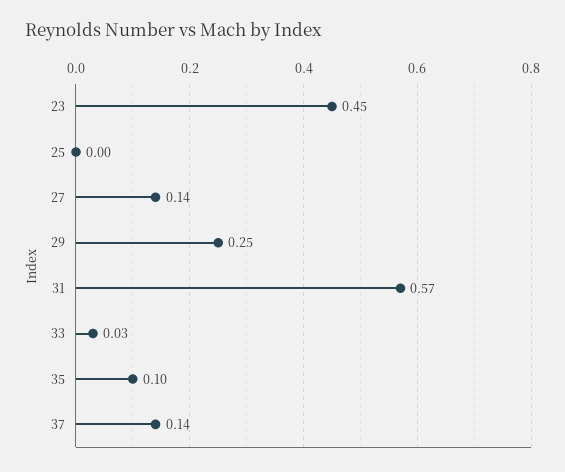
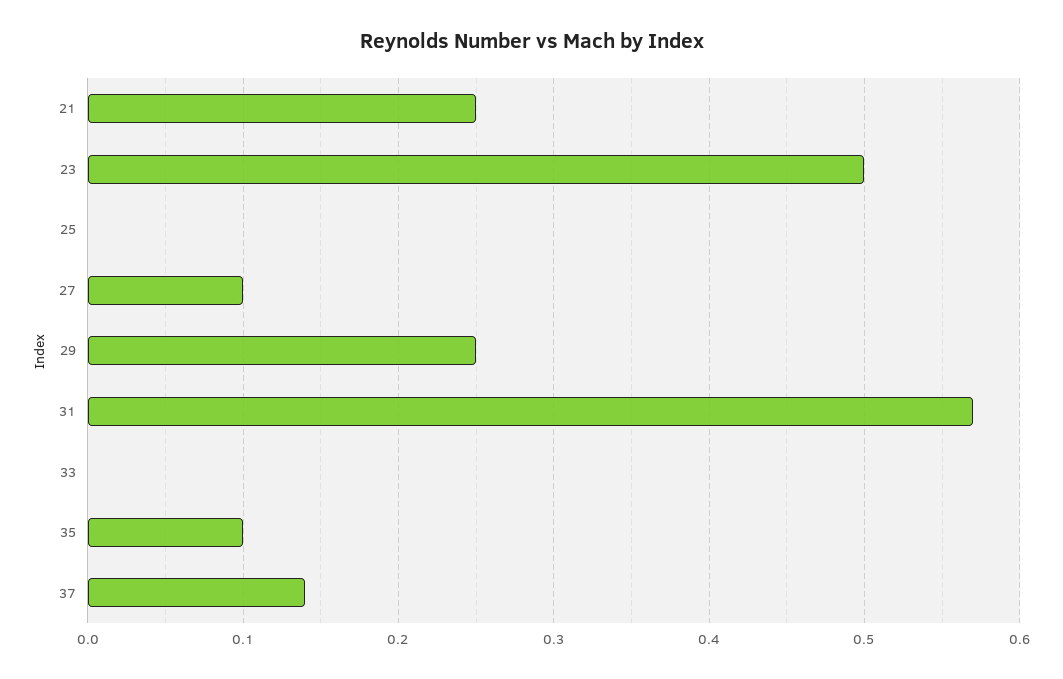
  {
-   "23": 0.45,
+   "23": 0.5,
    "25": 0,
-   "27": 0.14,
+   "27": 0.1,
    "29": 0.25,
    "31": 0.57,
-   "33": 0.03,
+   "33": 0,
    "35": 0.1,
-   "37": 0.14
+   "37": 0.14,
+   "21": 0.25
  }

